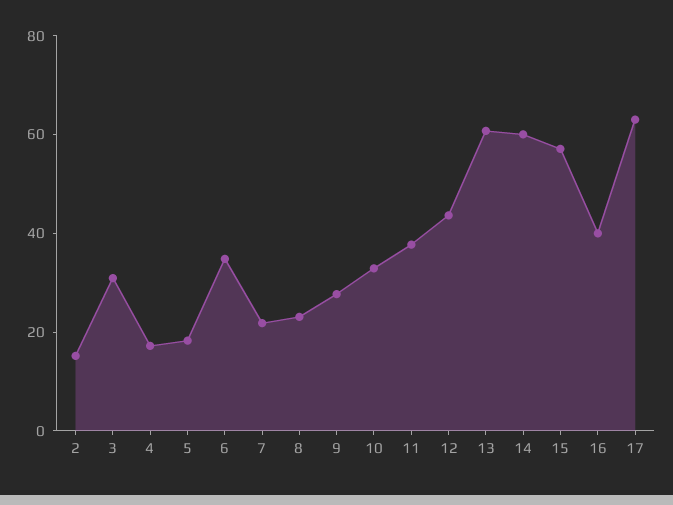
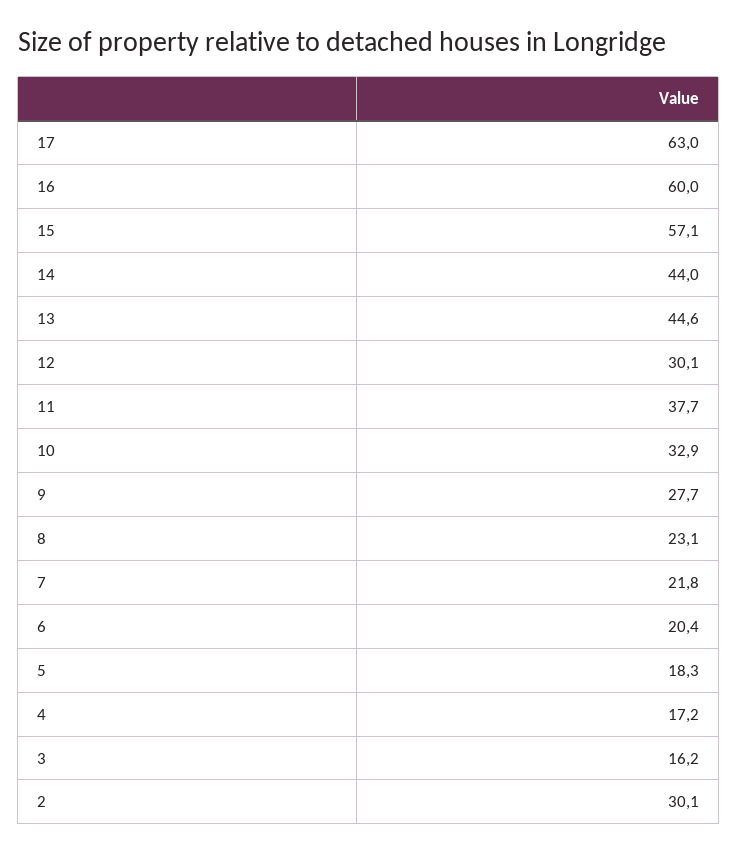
  {
-   "2": 15,
+   "2": 30.1,
-   "3": 30,
+   "3": 16.2,
    "4": 17.2,
    "5": 18.3,
-   "6": 35,
+   "6": 20.4,
    "7": 21.8,
    "8": 23.1,
    "9": 27.7,
    "10": 32.9,
    "11": 37.7,
-   "12": 45,
+   "12": 30.1,
-   "13": 60,
+   "13": 44.6,
-   "14": 60,
+   "14": 44,
    "15": 57.1,
-   "16": 40,
+   "16": 60,
    "17": 63
  }

